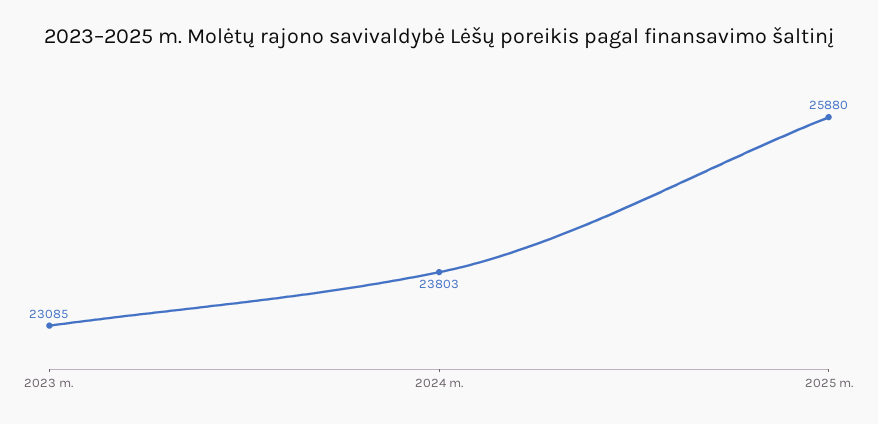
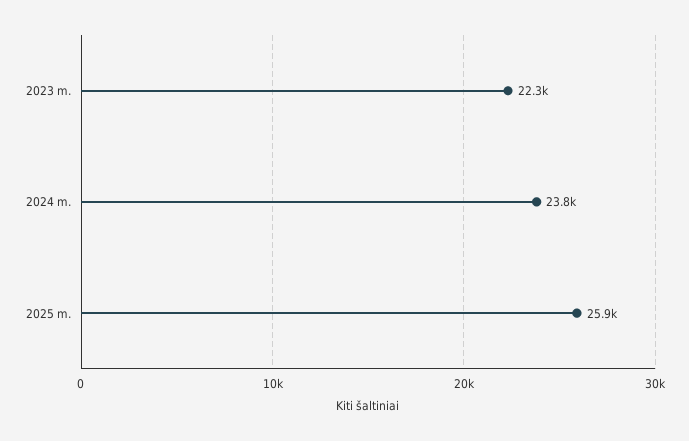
  {
-   "2023 m.": 23085,
+   "2023 m.": 22300,
    "2024 m.": 23803,
    "2025 m.": 25880
  }

